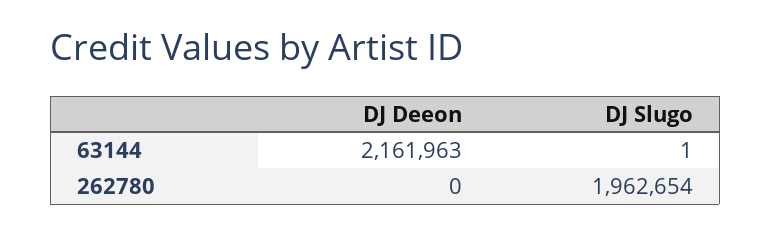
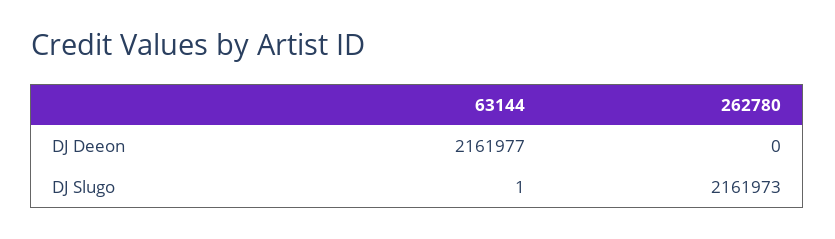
  {
    "DJ Deeon": {
-     "63144": 2161963,
+     "63144": 2161977,
      "262780": 0
    },
    "DJ Slugo": {
      "63144": 1,
-     "262780": 1962654
+     "262780": 2161973
    }
  }

